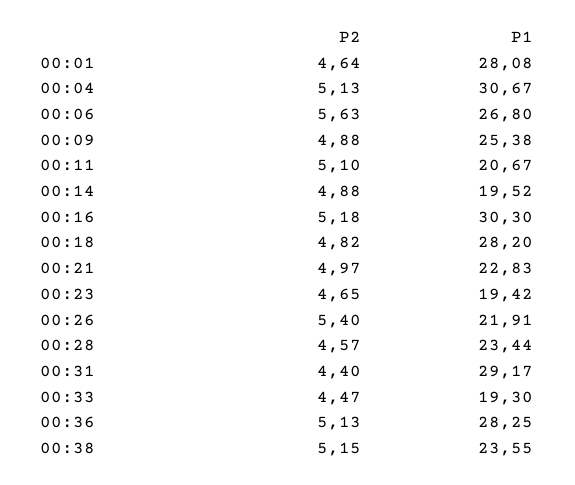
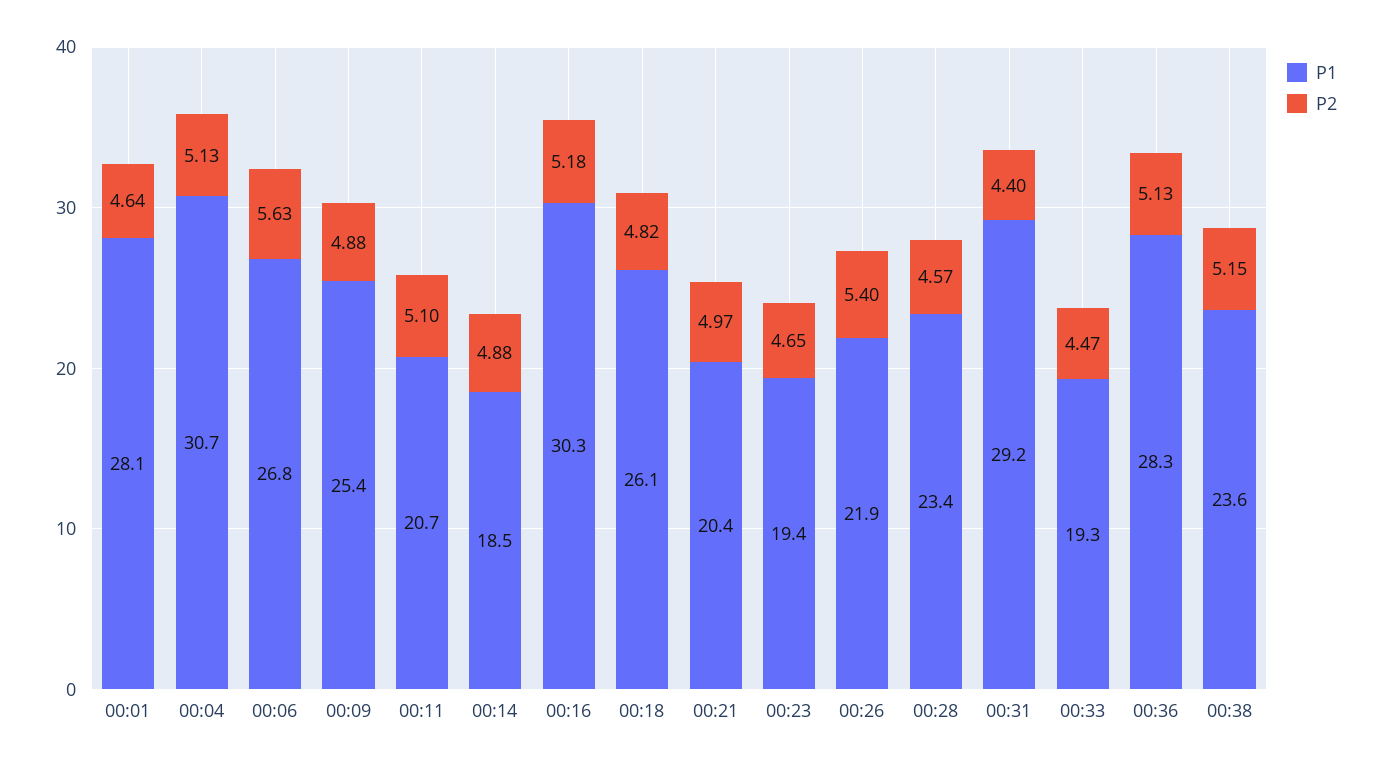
  {
    "P2": {
      "00:01": 4.64,
      "00:04": 5.13,
      "00:06": 5.63,
      "00:09": 4.88,
      "00:11": 5.1,
      "00:14": 4.88,
      "00:16": 5.18,
      "00:18": 4.82,
      "00:21": 4.97,
      "00:23": 4.65,
      "00:26": 5.4,
      "00:28": 4.57,
      "00:31": 4.4,
      "00:33": 4.47,
      "00:36": 5.13,
      "00:38": 5.15
    },
    "P1": {
      "00:01": 28.08,
      "00:04": 30.67,
      "00:06": 26.8,
      "00:09": 25.38,
      "00:11": 20.67,
-     "00:14": 19.52,
+     "00:14": 18.5,
      "00:16": 30.3,
-     "00:18": 28.2,
+     "00:18": 26.1,
-     "00:21": 22.83,
+     "00:21": 20.4,
      "00:23": 19.42,
      "00:26": 21.91,
      "00:28": 23.44,
      "00:31": 29.17,
      "00:33": 19.3,
      "00:36": 28.25,
      "00:38": 23.55
    }
  }

